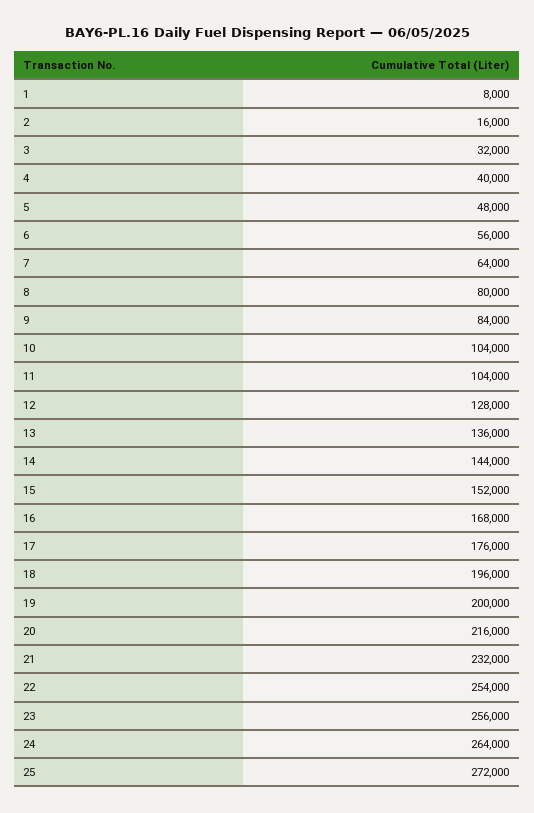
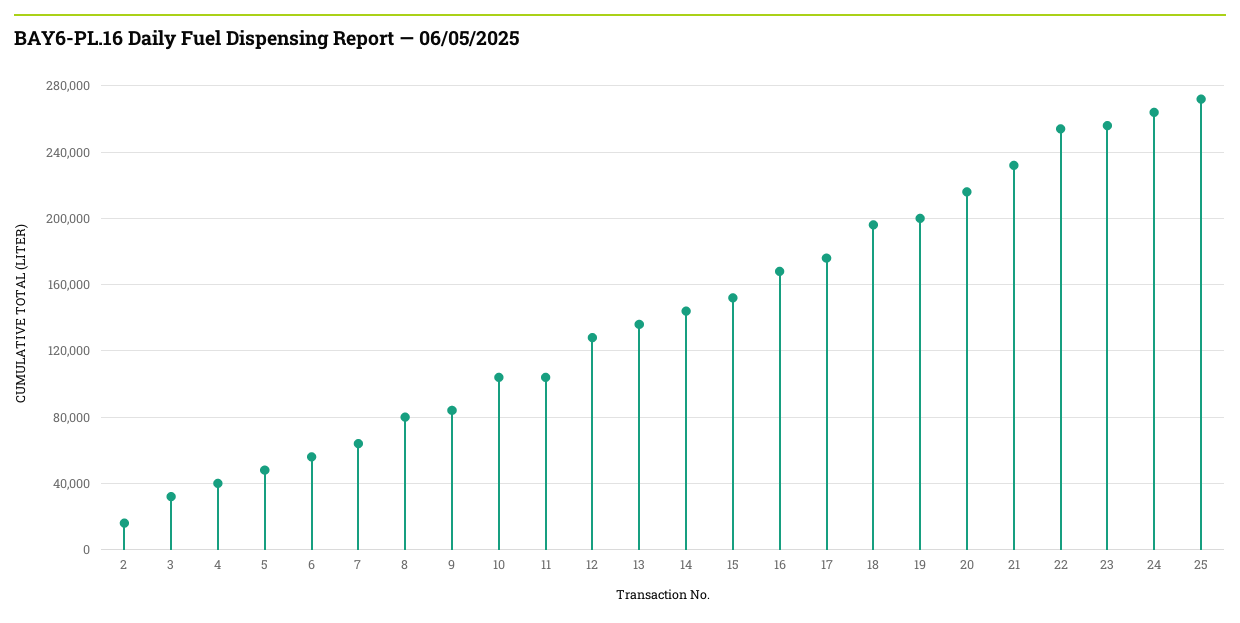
  {
-   "1": 8000,
    "2": 16000,
    "3": 32000,
    "4": 40000,
    "5": 48000,
    "6": 56000,
    "7": 64000,
    "8": 80000,
    "9": 84000,
    "10": 104000,
    "11": 104000,
    "12": 128000,
    "13": 136000,
    "14": 144000,
    "15": 152000,
    "16": 168000,
    "17": 176000,
    "18": 196000,
    "19": 200000,
    "20": 216000,
    "21": 232000,
    "22": 254000,
    "23": 256000,
    "24": 264000,
    "25": 272000
  }

